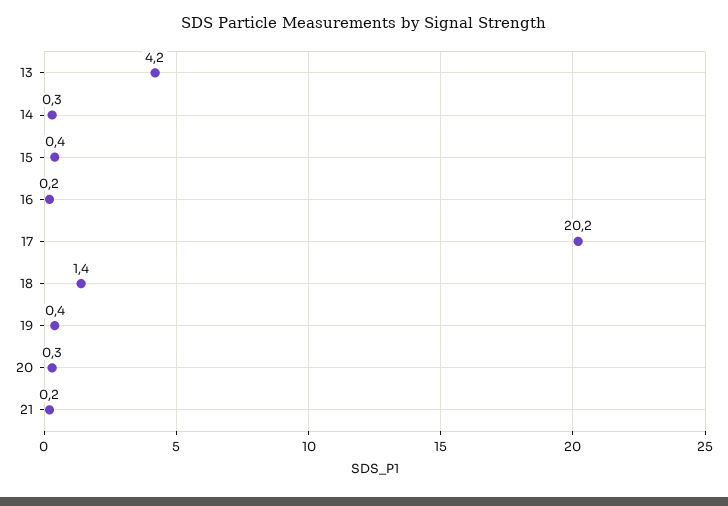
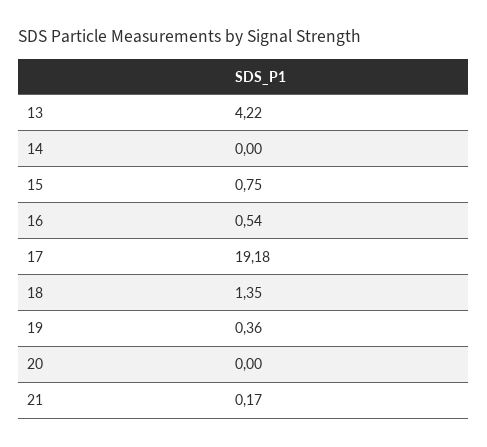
  {
    "13": 4.22,
-   "14": 0.3,
+   "14": 0,
-   "15": 0.4,
+   "15": 0.75,
-   "16": 0.2,
+   "16": 0.54,
-   "17": 20.2,
+   "17": 19.18,
    "18": 1.35,
    "19": 0.36,
-   "20": 0.3,
+   "20": 0,
    "21": 0.17
  }

